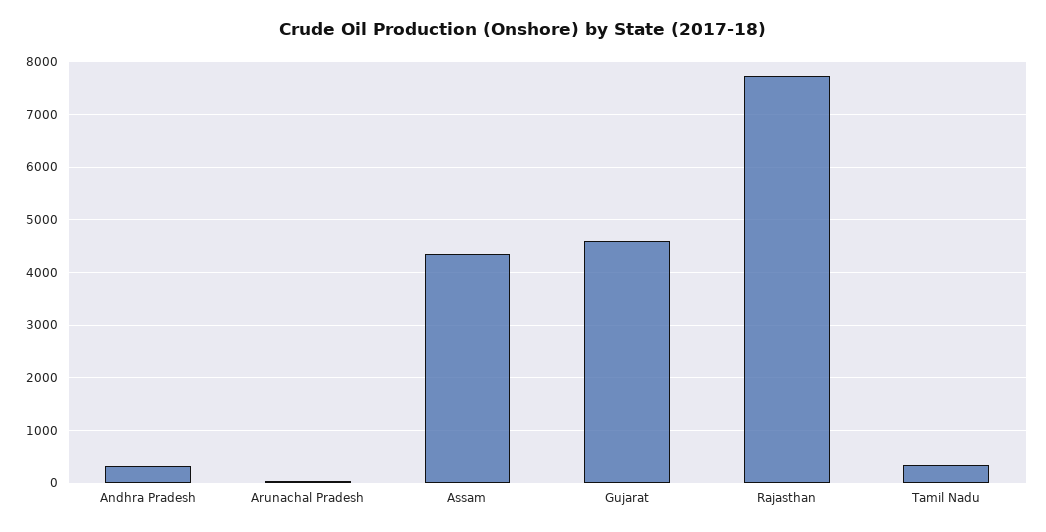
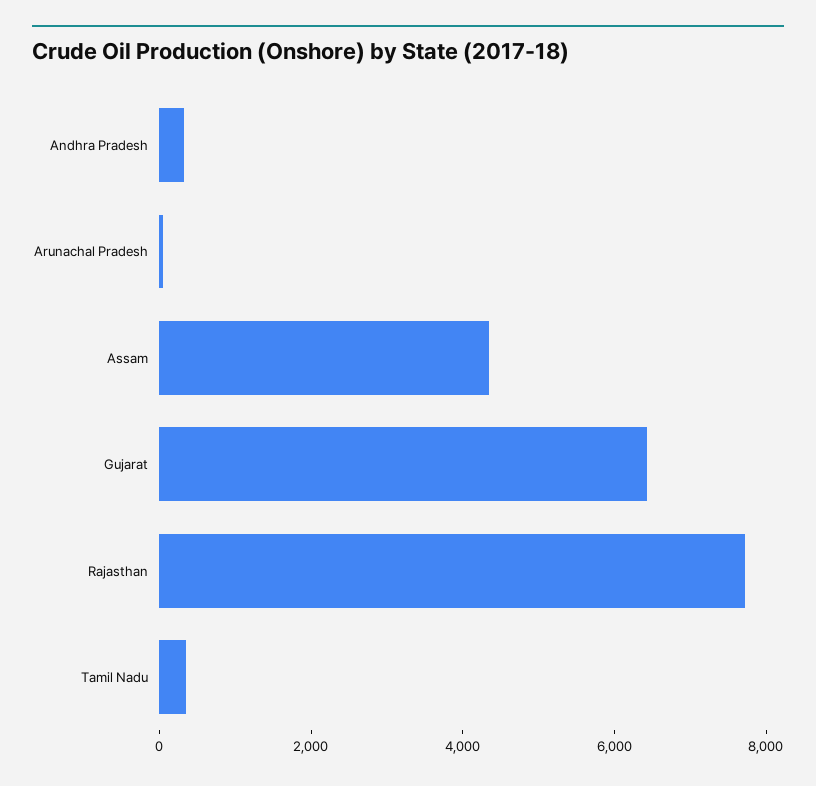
  {
    "Andhra Pradesh": 400,
    "Arunachal Pradesh": 0,
    "Assam": 4400,
-   "Gujarat": 4600,
+   "Gujarat": 6500,
    "Rajasthan": 7800,
    "Tamil Nadu": 400
  }

